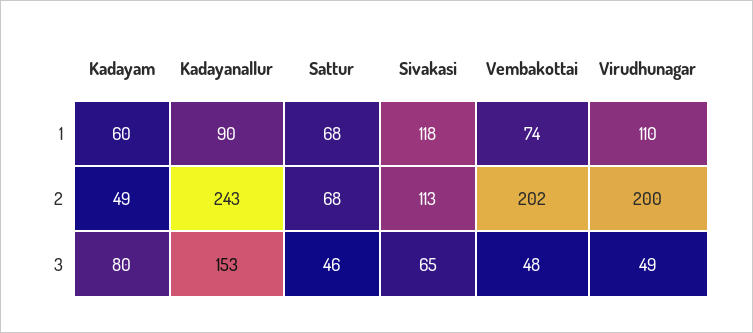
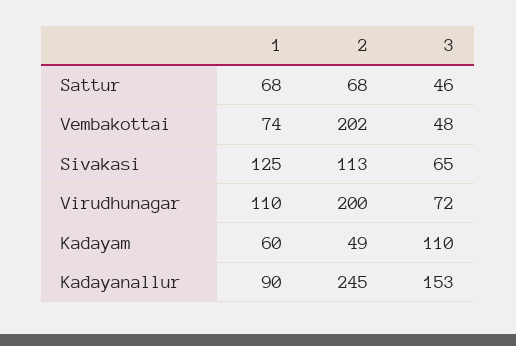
  {
    "Kadayam": {
      "1": 60,
      "2": 49,
-     "3": 80
+     "3": 110
    },
    "Kadayanallur": {
      "1": 90,
-     "2": 243,
+     "2": 245,
      "3": 153
    },
    "Sattur": {
      "1": 68,
      "2": 68,
      "3": 46
    },
    "Sivakasi": {
-     "1": 118,
+     "1": 125,
      "2": 113,
      "3": 65
    },
    "Vembakottai": {
      "1": 74,
      "2": 202,
      "3": 48
    },
    "Virudhunagar": {
      "1": 110,
      "2": 200,
-     "3": 49
+     "3": 72
    }
  }

